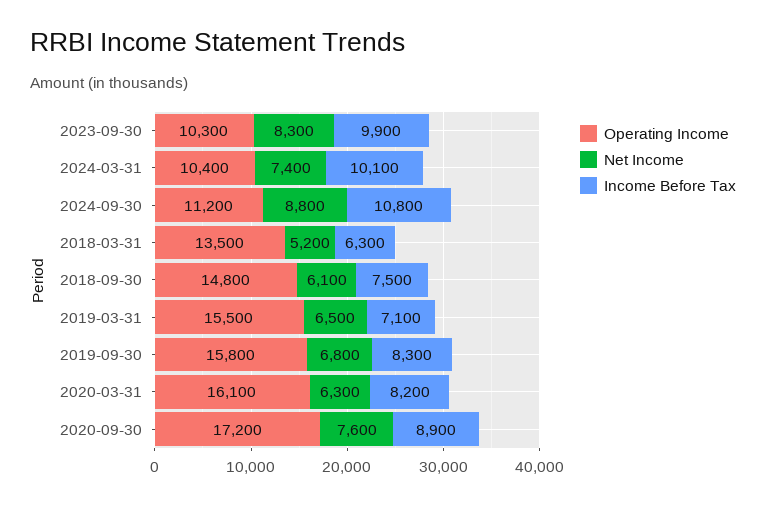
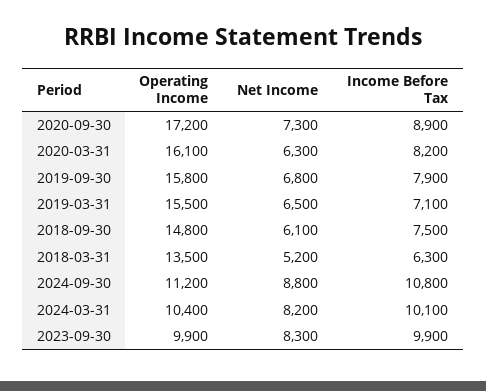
  {
    "Operating Income": {
-     "2023-09-30": 10300,
+     "2023-09-30": 9900,
      "2024-03-31": 10400,
      "2024-09-30": 11200,
      "2018-03-31": 13500,
      "2018-09-30": 14800,
      "2019-03-31": 15500,
      "2019-09-30": 15800,
      "2020-03-31": 16100,
      "2020-09-30": 17200
    },
    "Net Income": {
      "2023-09-30": 8300,
-     "2024-03-31": 7400,
+     "2024-03-31": 8200,
      "2024-09-30": 8800,
      "2018-03-31": 5200,
      "2018-09-30": 6100,
      "2019-03-31": 6500,
      "2019-09-30": 6800,
      "2020-03-31": 6300,
-     "2020-09-30": 7600
+     "2020-09-30": 7300
    },
    "Income Before Tax": {
      "2023-09-30": 9900,
      "2024-03-31": 10100,
      "2024-09-30": 10800,
      "2018-03-31": 6300,
      "2018-09-30": 7500,
      "2019-03-31": 7100,
-     "2019-09-30": 8300,
+     "2019-09-30": 7900,
      "2020-03-31": 8200,
      "2020-09-30": 8900
    }
  }

